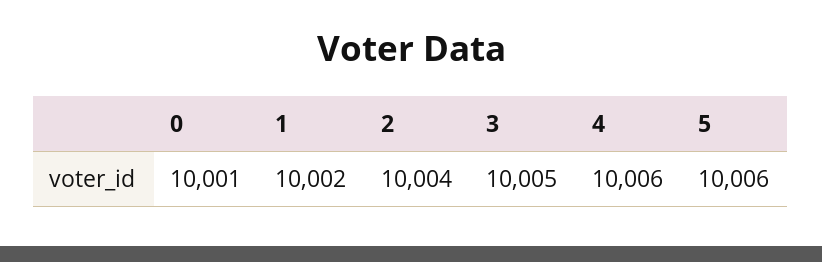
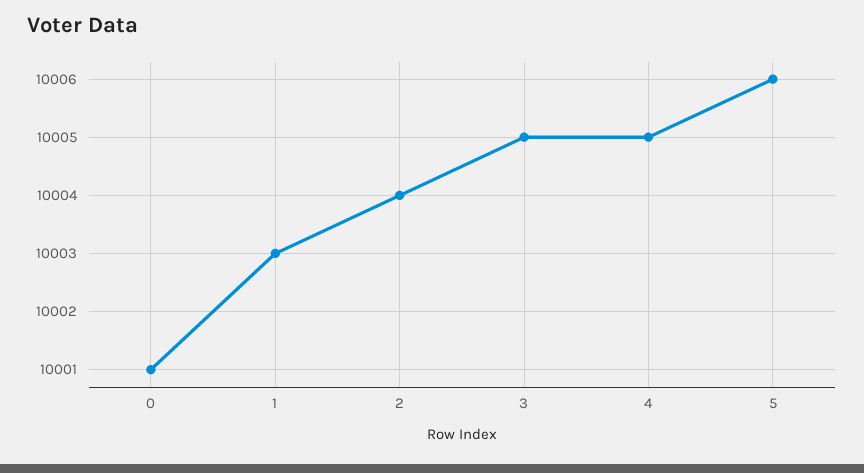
  {
    "0": 10001,
-   "1": 10002,
+   "1": 10003,
    "2": 10004,
    "3": 10005,
-   "4": 10006,
+   "4": 10005,
    "5": 10006
  }

